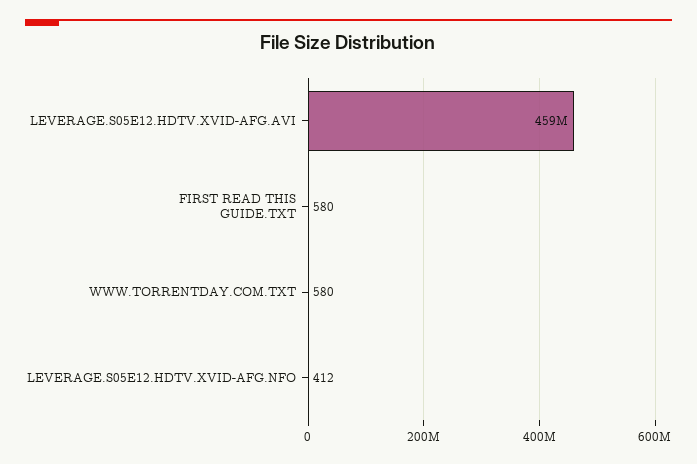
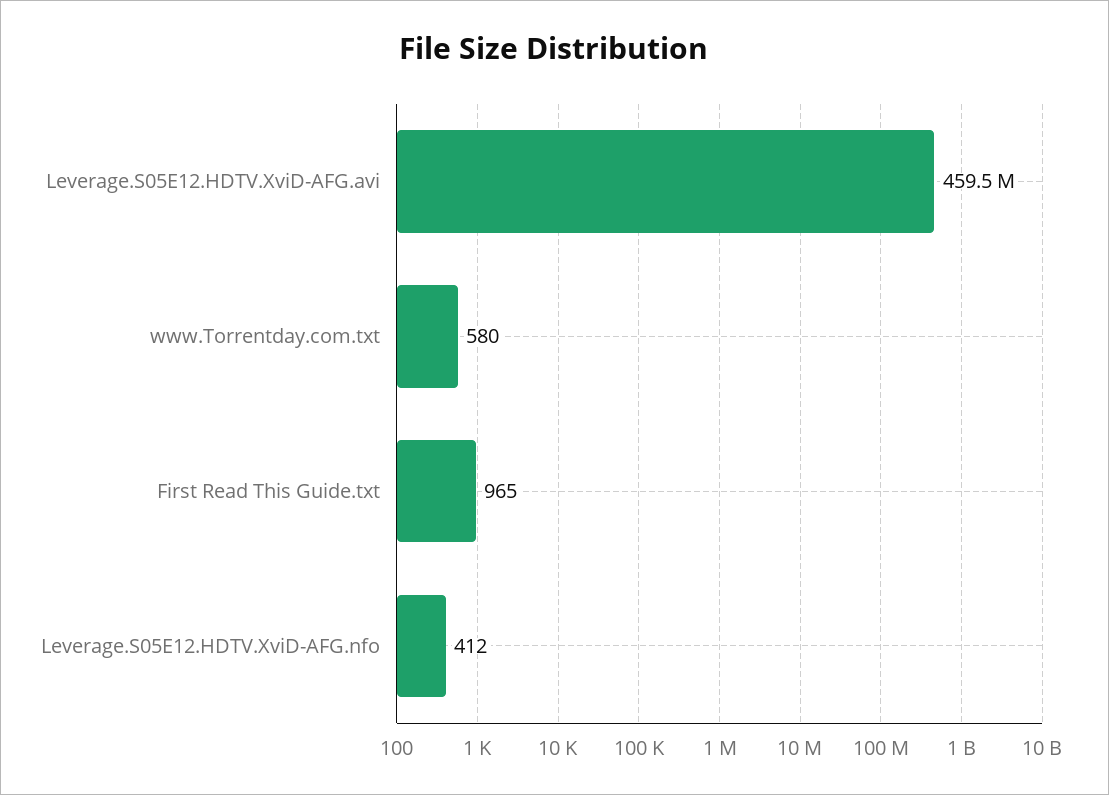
  {
    "LEVERAGE.S05E12.HDTV.XVID-AFG.AVI": 459500000,
-   "FIRST READ THIS GUIDE.TXT": 580,
+   "FIRST READ THIS GUIDE.TXT": 965,
    "WWW.TORRENTDAY.COM.TXT": 580,
    "LEVERAGE.S05E12.HDTV.XVID-AFG.NFO": 412
  }

